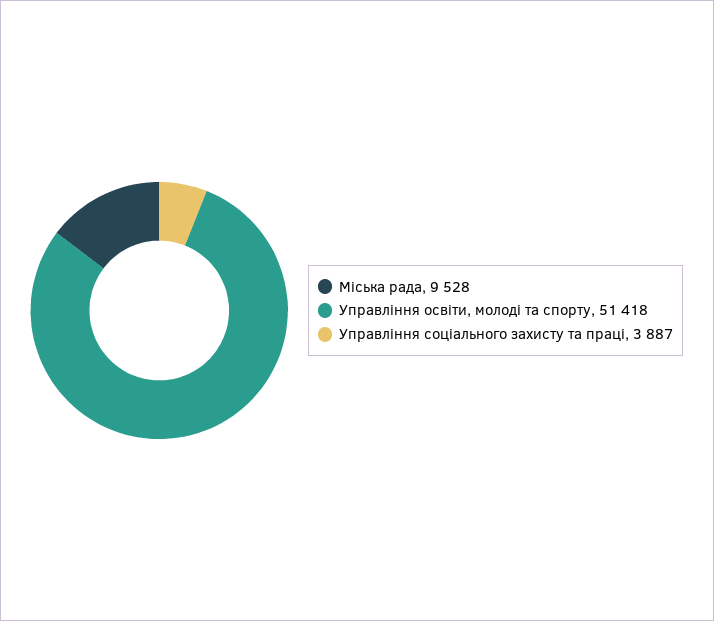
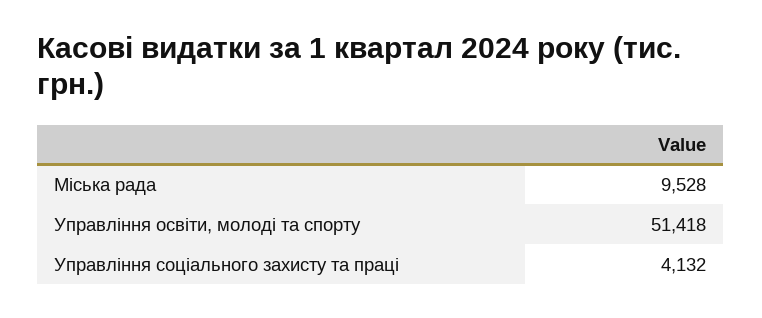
  {
    "Міська рада": 9528,
    "Управління освіти, молоді та спорту": 51418,
-   "Управління соціального захисту та праці": 3887
+   "Управління соціального захисту та праці": 4132
  }

